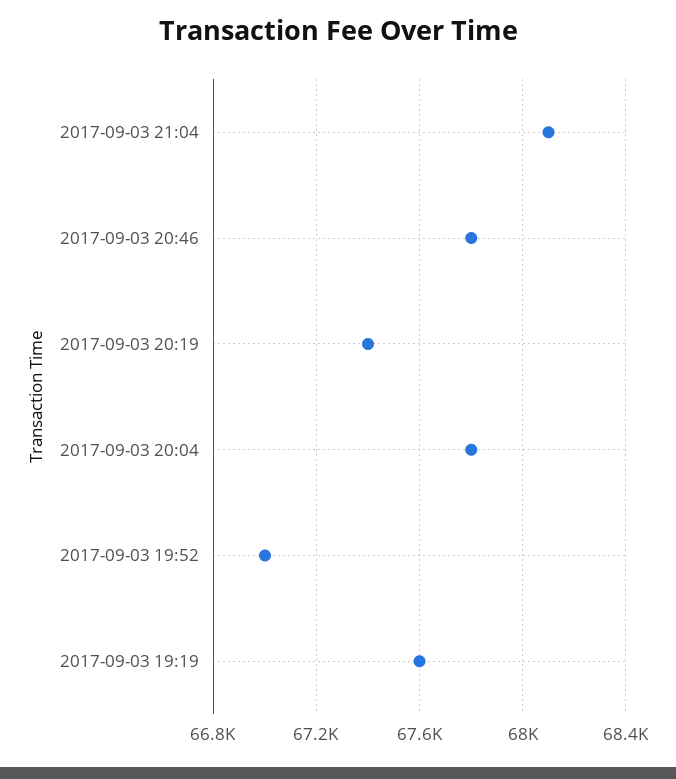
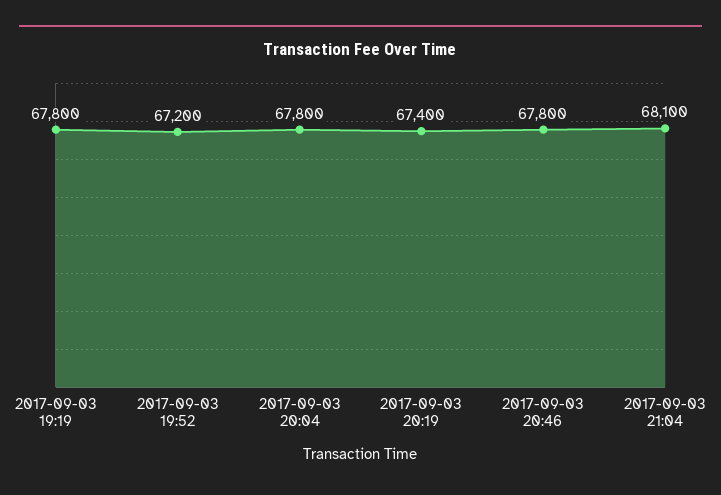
  {
    "2017-09-03 21:04": 68100,
    "2017-09-03 20:46": 67800,
    "2017-09-03 20:19": 67400,
    "2017-09-03 20:04": 67800,
-   "2017-09-03 19:52": 67000,
+   "2017-09-03 19:52": 67200,
-   "2017-09-03 19:19": 67600
+   "2017-09-03 19:19": 67800
  }

